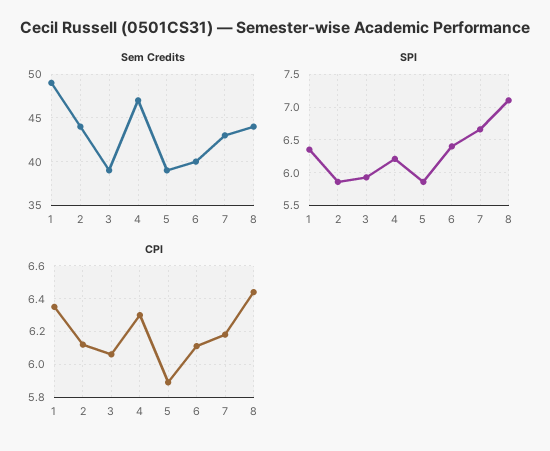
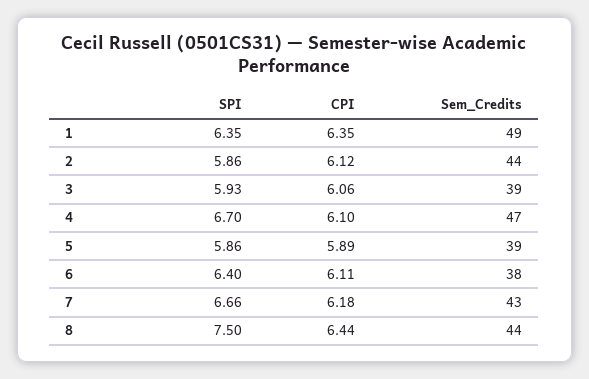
  {
    "Sem Credits": {
      "1": 49,
      "2": 44,
      "3": 39,
      "4": 47,
      "5": 39,
-     "6": 40,
+     "6": 38,
      "7": 43,
      "8": 44
    },
    "SPI": {
      "1": 6.35,
      "2": 5.86,
      "3": 5.93,
-     "4": 6.2,
+     "4": 6.7,
      "5": 5.86,
      "6": 6.4,
      "7": 6.66,
-     "8": 7.1
+     "8": 7.5
    },
    "CPI": {
      "1": 6.35,
      "2": 6.12,
      "3": 6.06,
-     "4": 6.3,
+     "4": 6.1,
      "5": 5.89,
      "6": 6.11,
      "7": 6.18,
      "8": 6.44
    }
  }

